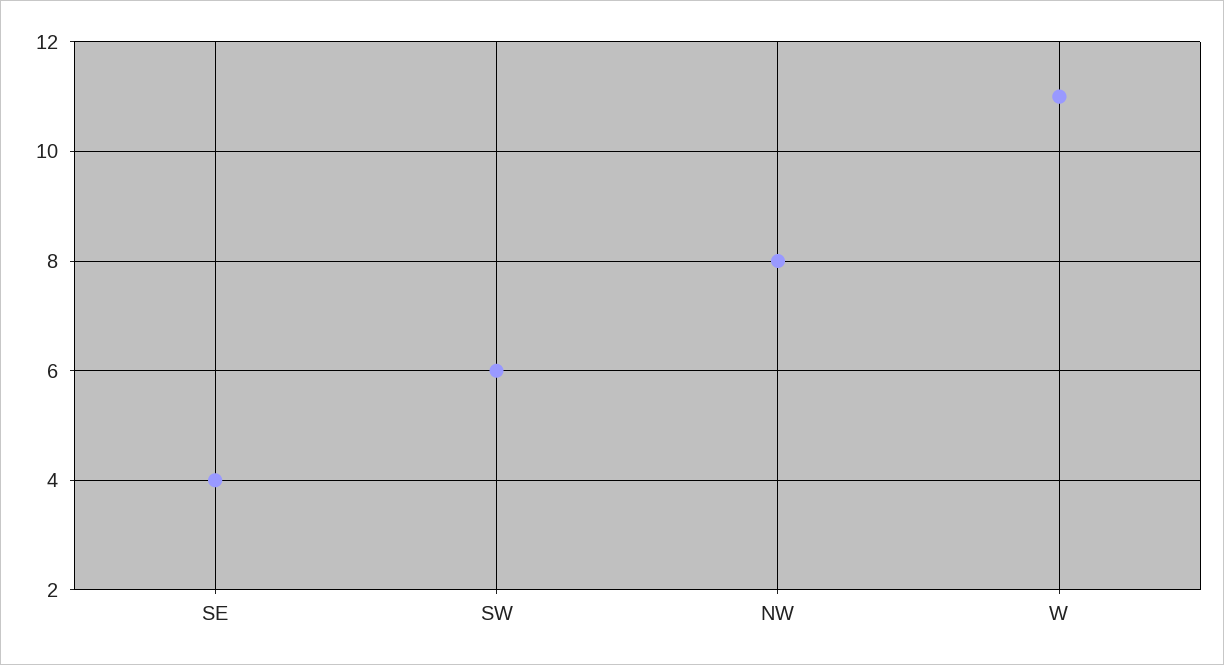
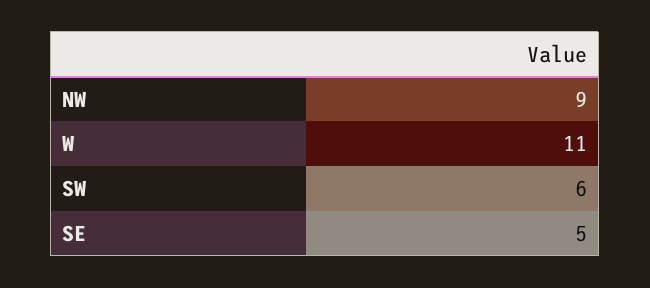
  {
-   "SE": 4,
+   "SE": 5,
    "SW": 6,
-   "NW": 8,
+   "NW": 9,
    "W": 11
  }

